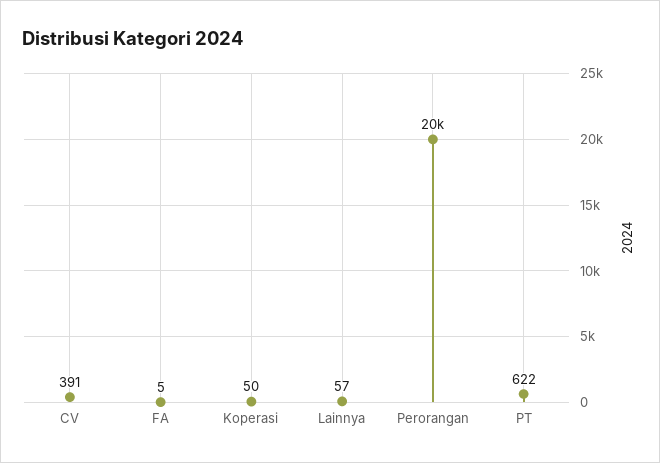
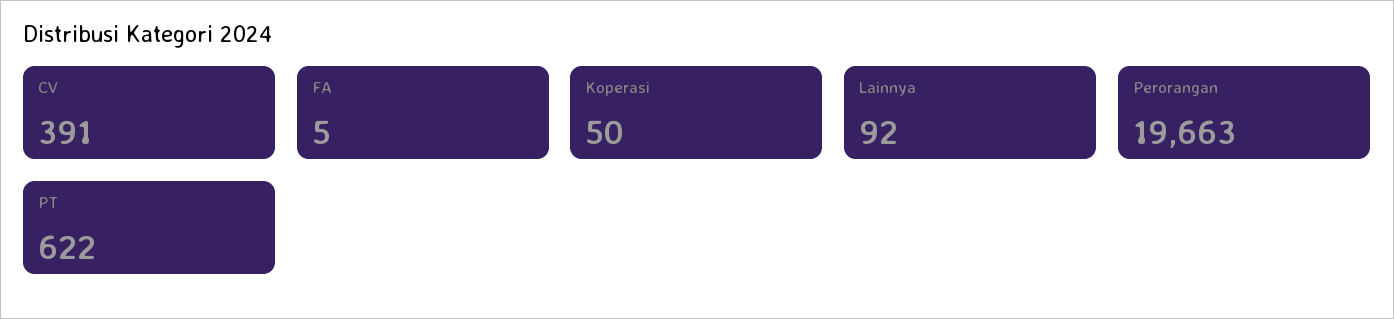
  {
    "CV": 391,
    "FA": 5,
    "Koperasi": 50,
-   "Lainnya": 57,
+   "Lainnya": 92,
    "Perorangan": 19663,
    "PT": 622
  }

